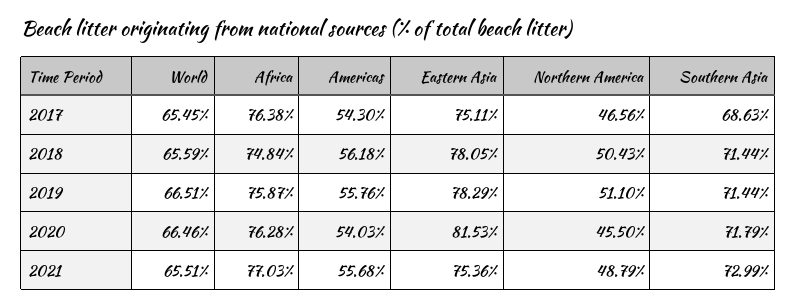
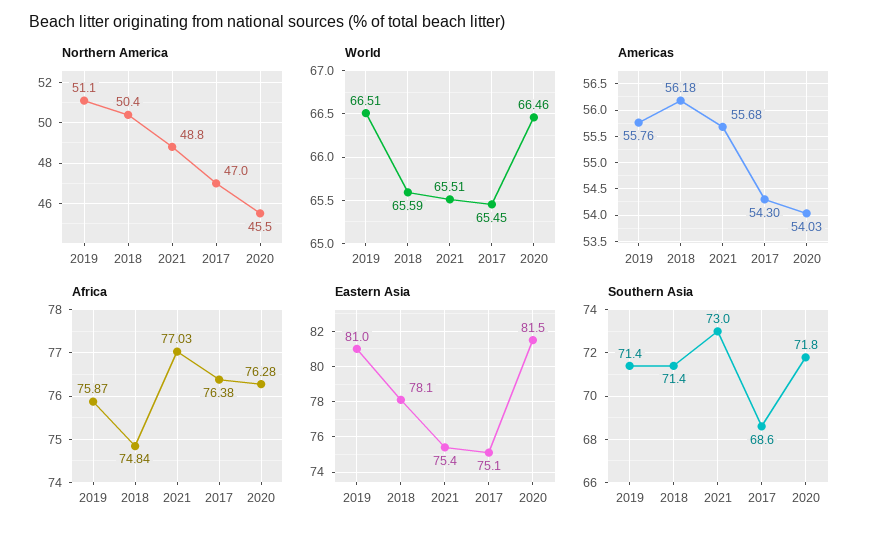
  {
    "World": {
      "2017": 65.45,
      "2018": 65.59,
      "2019": 66.51,
      "2020": 66.46,
      "2021": 65.51
    },
    "Africa": {
      "2017": 76.38,
      "2018": 74.84,
      "2019": 75.87,
      "2020": 76.28,
      "2021": 77.03
    },
    "Americas": {
      "2017": 54.3,
      "2018": 56.18,
      "2019": 55.76,
      "2020": 54.03,
      "2021": 55.68
    },
    "Eastern Asia": {
      "2017": 75.11,
      "2018": 78.05,
-     "2019": 78.29,
+     "2019": 81,
      "2020": 81.53,
      "2021": 75.36
    },
    "Northern America": {
-     "2017": 46.56,
+     "2017": 47,
      "2018": 50.43,
      "2019": 51.1,
      "2020": 45.5,
      "2021": 48.79
    },
    "Southern Asia": {
      "2017": 68.63,
      "2018": 71.44,
      "2019": 71.44,
      "2020": 71.79,
      "2021": 72.99
    }
  }

